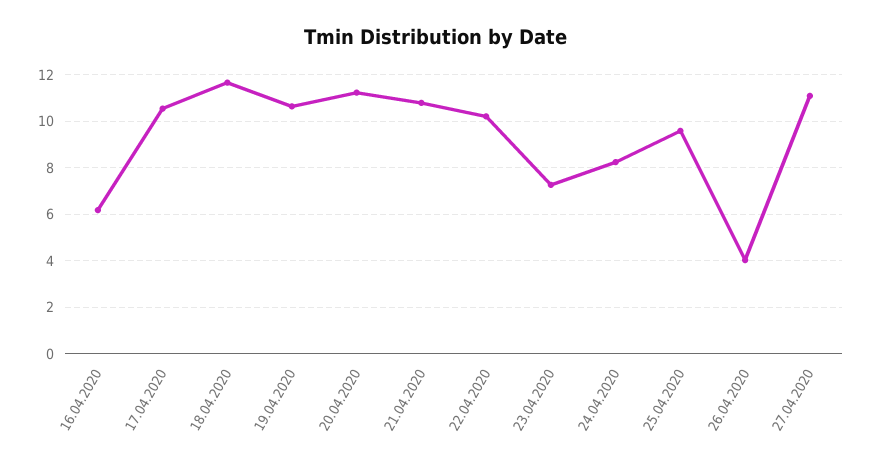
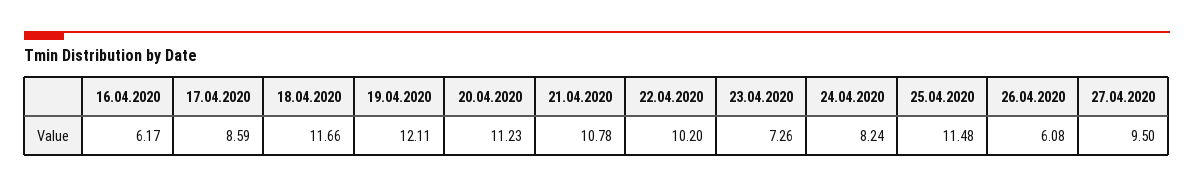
  {
    "16.04.2020": 6.17,
-   "17.04.2020": 10.5,
+   "17.04.2020": 8.59,
    "18.04.2020": 11.66,
-   "19.04.2020": 10.5,
+   "19.04.2020": 12.11,
    "20.04.2020": 11.23,
    "21.04.2020": 10.78,
    "22.04.2020": 10.2,
    "23.04.2020": 7.26,
    "24.04.2020": 8.24,
-   "25.04.2020": 9.5,
+   "25.04.2020": 11.48,
-   "26.04.2020": 4,
+   "26.04.2020": 6.08,
-   "27.04.2020": 11
+   "27.04.2020": 9.5
  }

